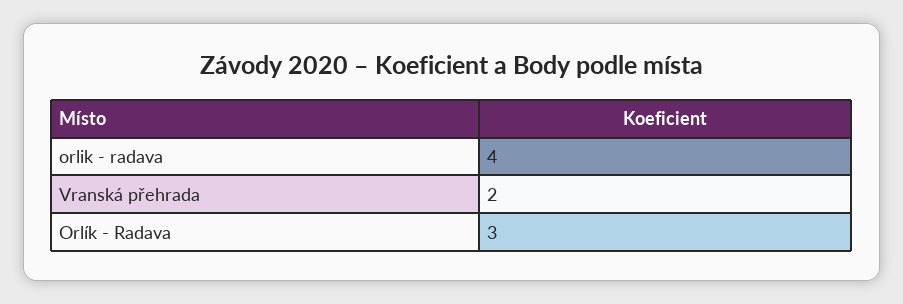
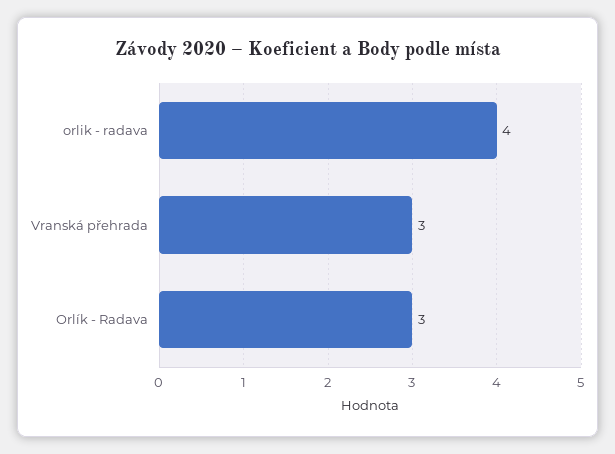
  {
    "orlik - radava": 4,
-   "Vranská přehrada": 2,
+   "Vranská přehrada": 3,
    "Orlík - Radava": 3
  }

